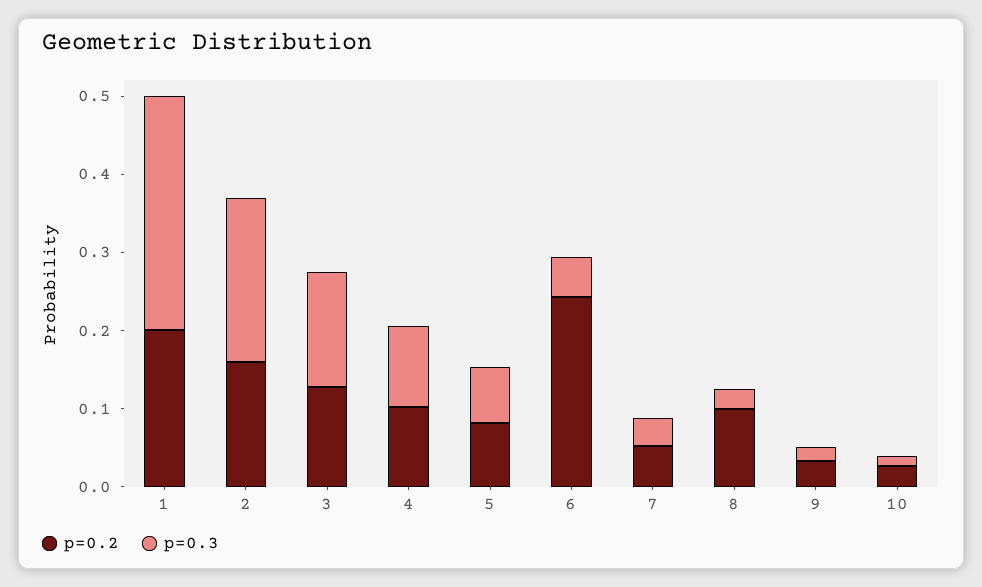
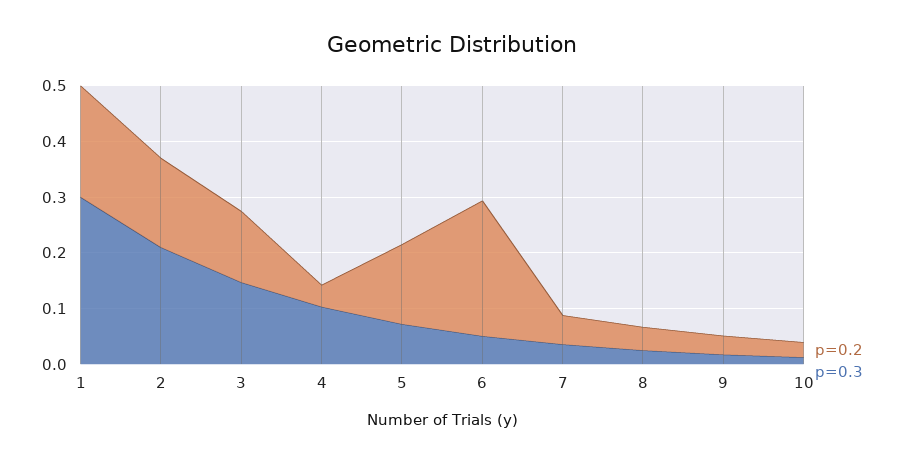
  {
    "p=0.2": {
      "1": 0.2,
      "2": 0.16,
      "3": 0.12,
-     "4": 0.1,
+     "4": 0.04,
-     "5": 0.08,
+     "5": 0.14,
      "6": 0.24,
      "7": 0.06,
-     "8": 0.1,
+     "8": 0.04,
      "9": 0.04,
      "10": 0.02
    },
    "p=0.3": {
      "1": 0.3,
      "2": 0.22,
      "3": 0.14,
      "4": 0.1,
      "5": 0.08,
      "6": 0.06,
      "7": 0.04,
      "8": 0.02,
      "9": 0.02,
      "10": 0.02
    }
  }

